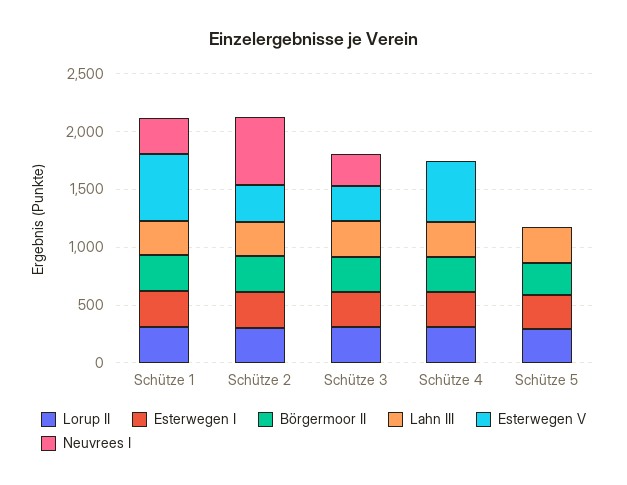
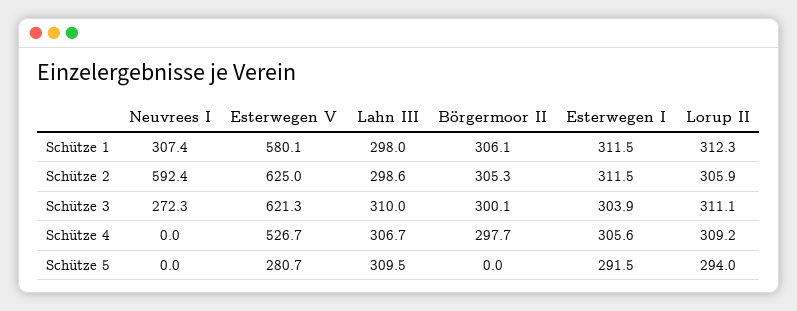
  {
    "Lorup II": {
      "Schütze 1": 312.3,
      "Schütze 2": 305.9,
      "Schütze 3": 311.1,
      "Schütze 4": 309.2,
      "Schütze 5": 294
    },
    "Esterwegen I": {
      "Schütze 1": 311.5,
      "Schütze 2": 311.5,
      "Schütze 3": 303.9,
      "Schütze 4": 305.6,
      "Schütze 5": 291.5
    },
    "Börgermoor II": {
      "Schütze 1": 306.1,
      "Schütze 2": 305.3,
      "Schütze 3": 300.1,
      "Schütze 4": 297.7,
-     "Schütze 5": 300
+     "Schütze 5": 0
    },
    "Lahn III": {
      "Schütze 1": 298,
      "Schütze 2": 298.6,
      "Schütze 3": 310,
      "Schütze 4": 306.7,
      "Schütze 5": 309.5
    },
    "Esterwegen V": {
      "Schütze 1": 580.1,
-     "Schütze 2": 300,
+     "Schütze 2": 625,
-     "Schütze 3": 300,
+     "Schütze 3": 621.3,
      "Schütze 4": 526.7,
-     "Schütze 5": 0
+     "Schütze 5": 280.7
    },
    "Neuvrees I": {
      "Schütze 1": 307.4,
      "Schütze 2": 592.4,
      "Schütze 3": 272.3,
      "Schütze 4": 0,
      "Schütze 5": 0
    }
  }

